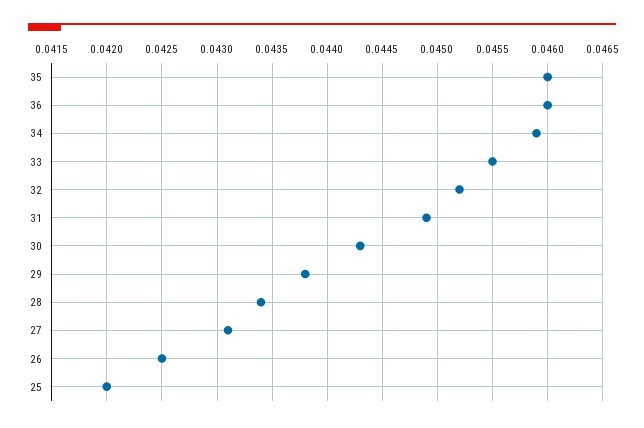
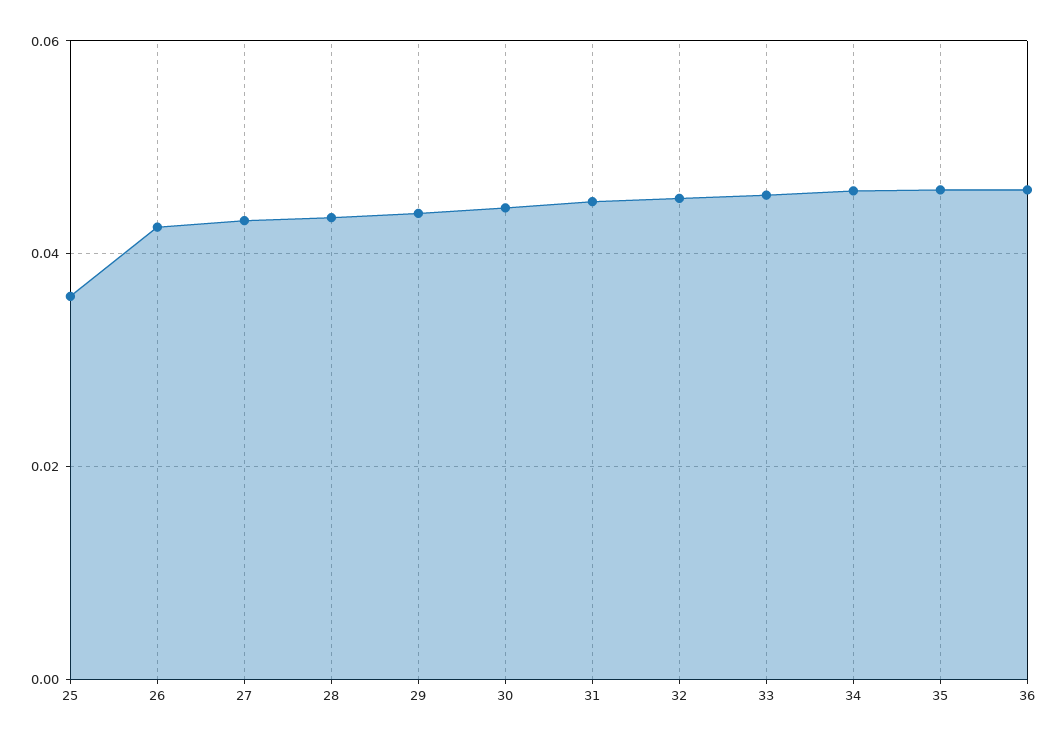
  {
    "35": 0.046,
    "36": 0.046,
    "34": 0.0459,
    "33": 0.0455,
    "32": 0.0452,
    "31": 0.0449,
    "30": 0.0443,
    "29": 0.0438,
    "28": 0.0434,
    "27": 0.0431,
    "26": 0.0425,
-   "25": 0.042
+   "25": 0.036
  }

